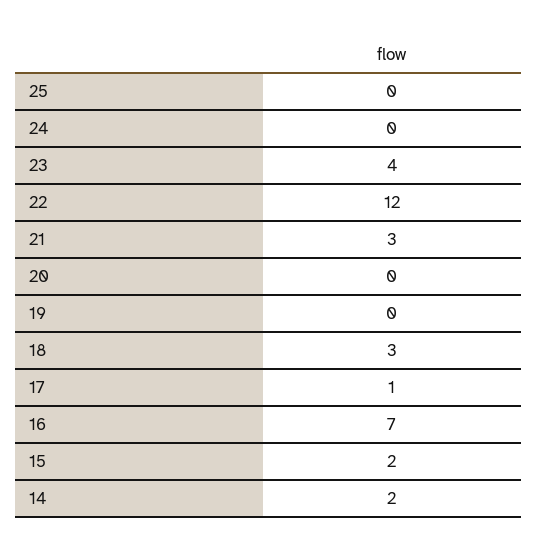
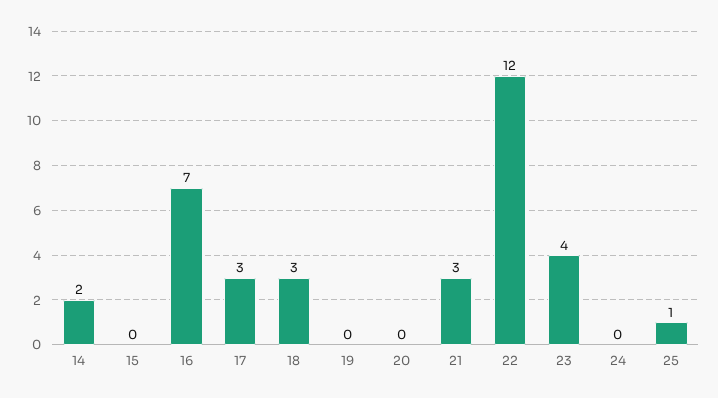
  {
-   "25": 0,
+   "25": 1,
    "24": 0,
    "23": 4,
    "22": 12,
    "21": 3,
    "20": 0,
    "19": 0,
    "18": 3,
-   "17": 1,
+   "17": 3,
    "16": 7,
-   "15": 2,
+   "15": 0,
    "14": 2
  }

